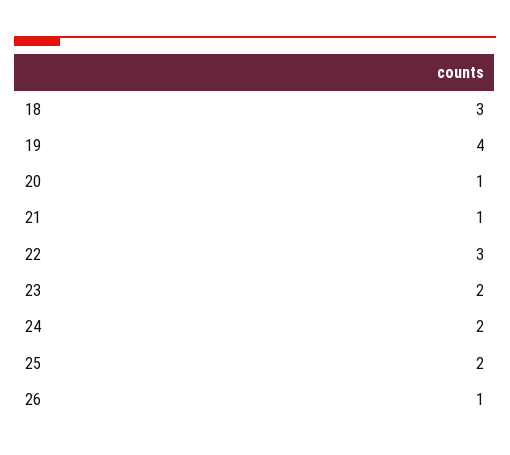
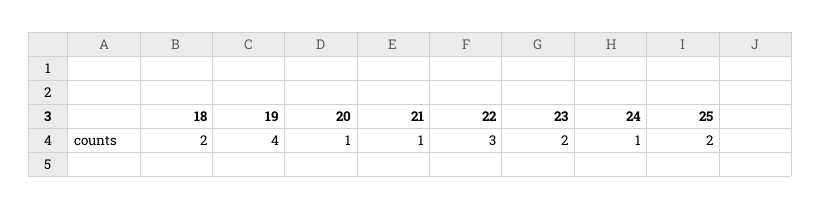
  {
-   "18": 3,
+   "18": 2,
    "19": 4,
    "20": 1,
    "21": 1,
    "22": 3,
    "23": 2,
-   "24": 2,
+   "24": 1,
-   "25": 2,
+   "25": 2
-   "26": 1
  }

